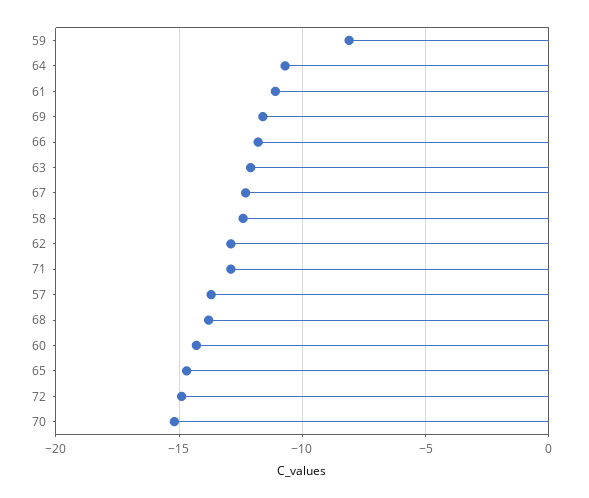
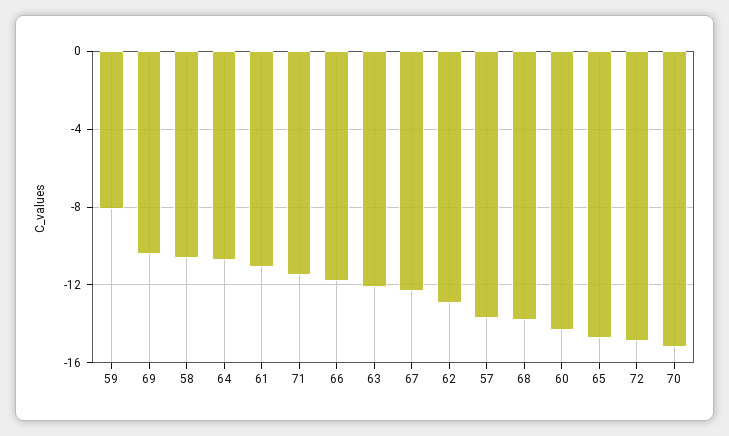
  {
    "59": -8,
    "64": -10.5,
    "61": -11,
-   "69": -11.5,
+   "69": -10.5,
    "66": -12,
    "63": -12,
    "67": -12.5,
-   "58": -12.5,
+   "58": -10.5,
    "62": -13,
-   "71": -13,
+   "71": -11.5,
    "57": -13.5,
    "68": -14,
    "60": -14.5,
    "65": -14.5,
    "72": -15,
    "70": -15
  }

